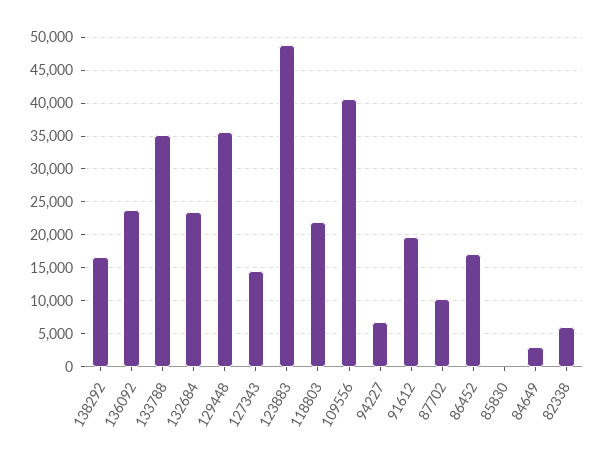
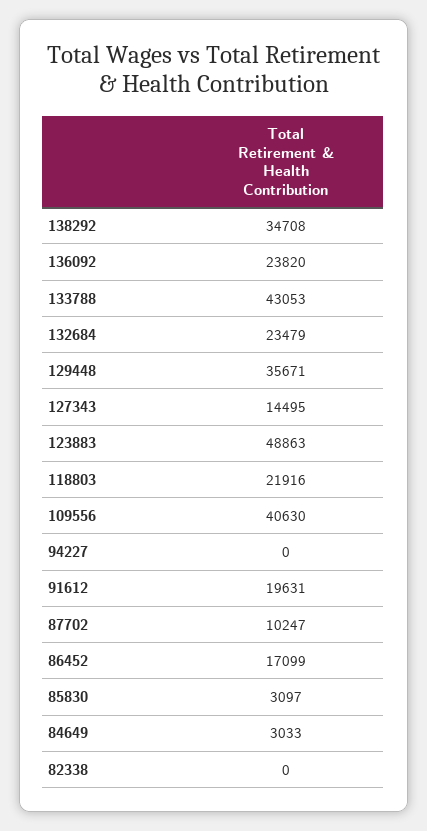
  {
-   "138292": 17000,
+   "138292": 34708,
    "136092": 23820,
-   "133788": 35000,
+   "133788": 43053,
    "132684": 23479,
    "129448": 35671,
    "127343": 14495,
    "123883": 48863,
    "118803": 21916,
    "109556": 40630,
-   "94227": 7000,
+   "94227": 0,
    "91612": 19631,
    "87702": 10247,
    "86452": 17099,
-   "85830": 0,
+   "85830": 3097,
    "84649": 3033,
-   "82338": 6000
+   "82338": 0
  }

